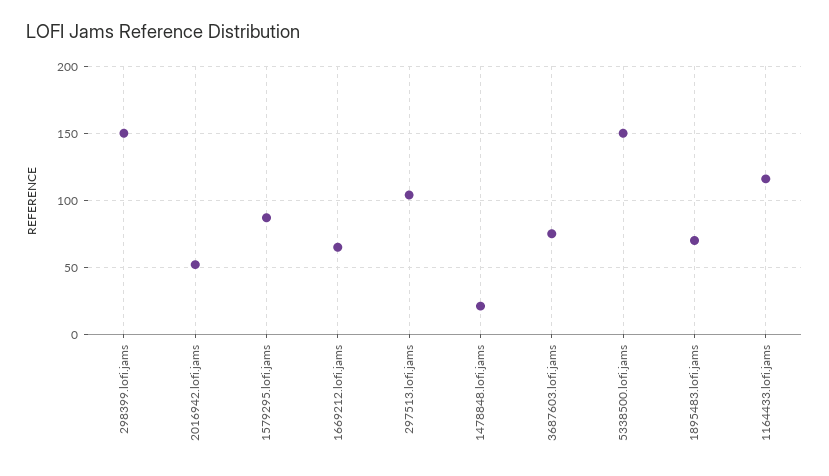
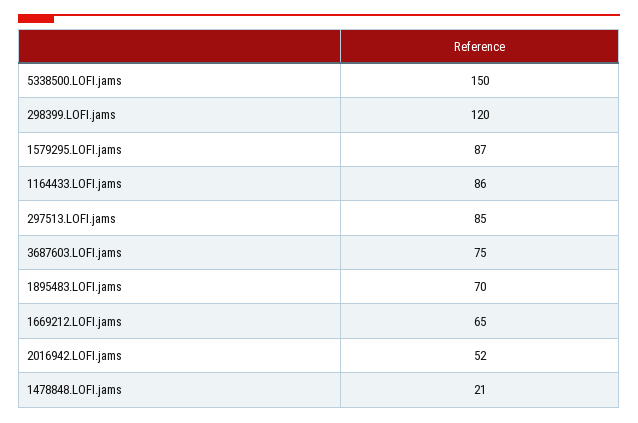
  {
-   "298399.lofi.jams": 150,
+   "298399.lofi.jams": 120,
    "2016942.lofi.jams": 52,
    "1579295.lofi.jams": 87,
    "1669212.lofi.jams": 65,
-   "297513.lofi.jams": 105,
+   "297513.lofi.jams": 85,
    "1478848.lofi.jams": 21,
    "3687603.lofi.jams": 75,
    "5338500.lofi.jams": 150,
    "1895483.lofi.jams": 70,
-   "1164433.lofi.jams": 115
+   "1164433.lofi.jams": 86
  }

